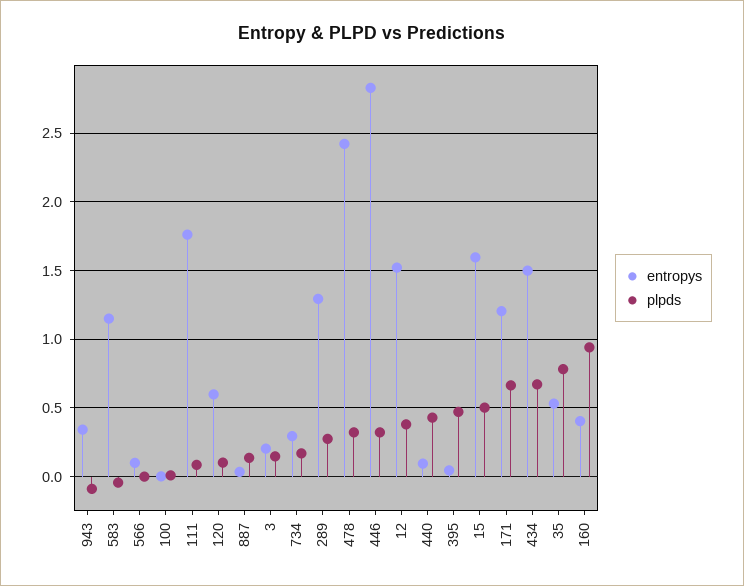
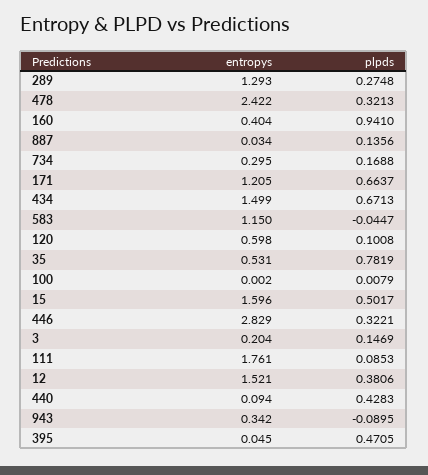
  {
    "entropys": {
      "943": 0.342,
      "583": 1.15,
-     "566": 0.1,
      "100": 0.002,
      "111": 1.761,
      "120": 0.598,
      "887": 0.034,
      "3": 0.204,
      "734": 0.295,
      "289": 1.293,
      "478": 2.422,
      "446": 2.829,
      "12": 1.521,
      "440": 0.094,
      "395": 0.045,
      "15": 1.596,
      "171": 1.205,
      "434": 1.499,
      "35": 0.531,
      "160": 0.404
    },
    "plpds": {
      "943": -0.0895,
      "583": -0.0447,
-     "566": 0,
      "100": 0.0079,
      "111": 0.0853,
      "120": 0.1008,
      "887": 0.1356,
      "3": 0.1469,
      "734": 0.1688,
      "289": 0.2748,
      "478": 0.3213,
      "446": 0.3221,
      "12": 0.3806,
      "440": 0.4283,
      "395": 0.4705,
      "15": 0.5017,
      "171": 0.6637,
      "434": 0.6713,
      "35": 0.7819,
      "160": 0.941
    }
  }

